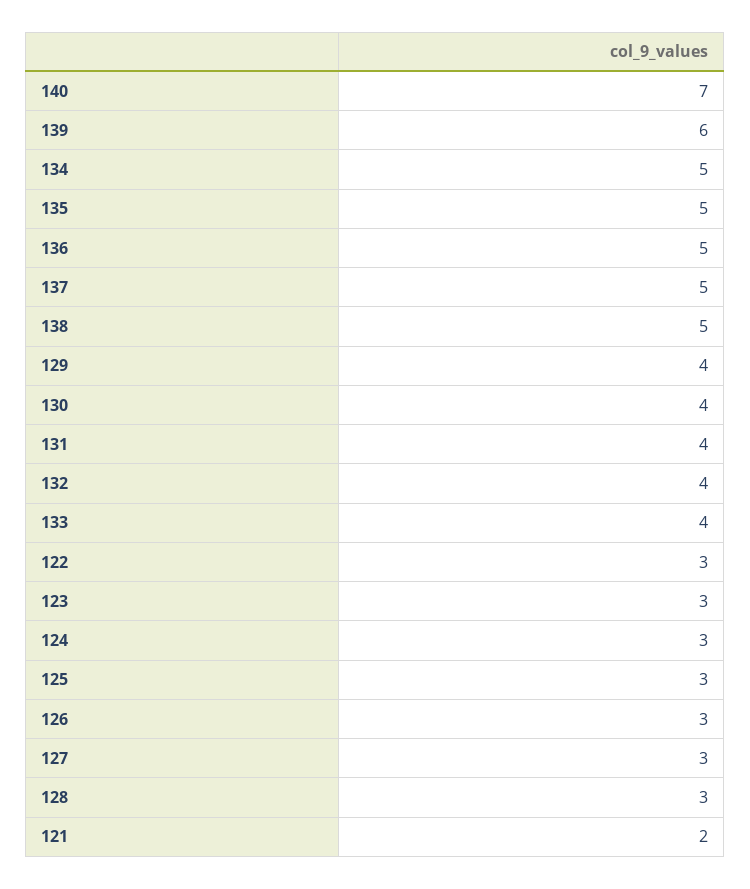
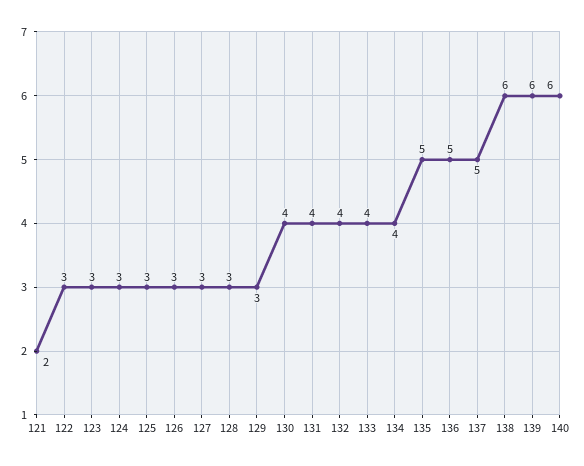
  {
-   "140": 7,
+   "140": 6,
    "139": 6,
-   "134": 5,
+   "134": 4,
    "135": 5,
    "136": 5,
    "137": 5,
-   "138": 5,
+   "138": 6,
-   "129": 4,
+   "129": 3,
    "130": 4,
    "131": 4,
    "132": 4,
    "133": 4,
    "122": 3,
    "123": 3,
    "124": 3,
    "125": 3,
    "126": 3,
    "127": 3,
    "128": 3,
    "121": 2
  }

